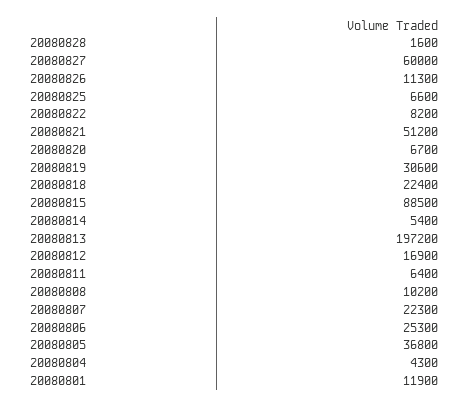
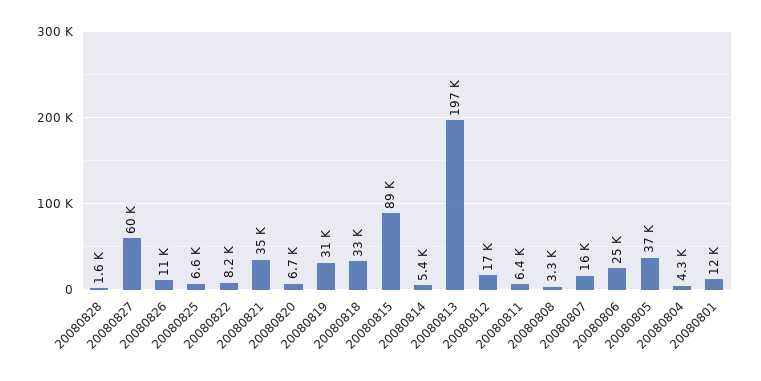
  {
    "20080828": 1600,
    "20080827": 60000,
    "20080826": 11300,
    "20080825": 6600,
    "20080822": 8200,
-   "20080821": 51200,
+   "20080821": 35000,
    "20080820": 6700,
    "20080819": 30600,
-   "20080818": 22400,
+   "20080818": 33000,
    "20080815": 88500,
    "20080814": 5400,
    "20080813": 197200,
    "20080812": 16900,
    "20080811": 6400,
-   "20080808": 10200,
+   "20080808": 3300,
-   "20080807": 22300,
+   "20080807": 16000,
    "20080806": 25300,
    "20080805": 36800,
    "20080804": 4300,
    "20080801": 11900
  }

